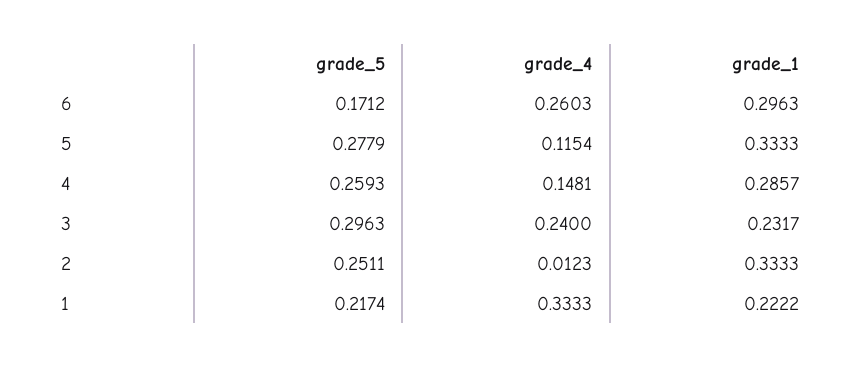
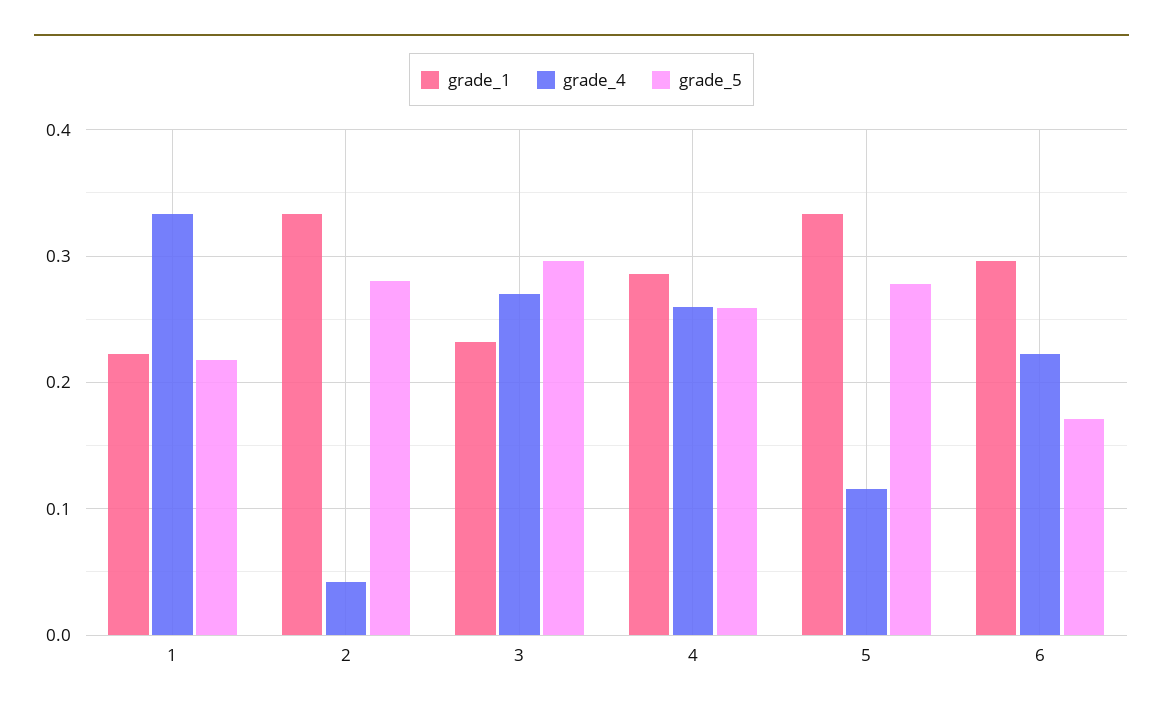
  {
    "grade_5": {
      "6": 0.1712,
      "5": 0.2779,
      "4": 0.2593,
      "3": 0.2963,
-     "2": 0.2511,
+     "2": 0.28,
      "1": 0.2174
    },
    "grade_4": {
-     "6": 0.2603,
+     "6": 0.22,
      "5": 0.1154,
-     "4": 0.1481,
+     "4": 0.26,
-     "3": 0.24,
+     "3": 0.27,
-     "2": 0.0123,
+     "2": 0.04,
      "1": 0.3333
    },
    "grade_1": {
      "6": 0.2963,
      "5": 0.3333,
      "4": 0.2857,
      "3": 0.2317,
      "2": 0.3333,
      "1": 0.2222
    }
  }

